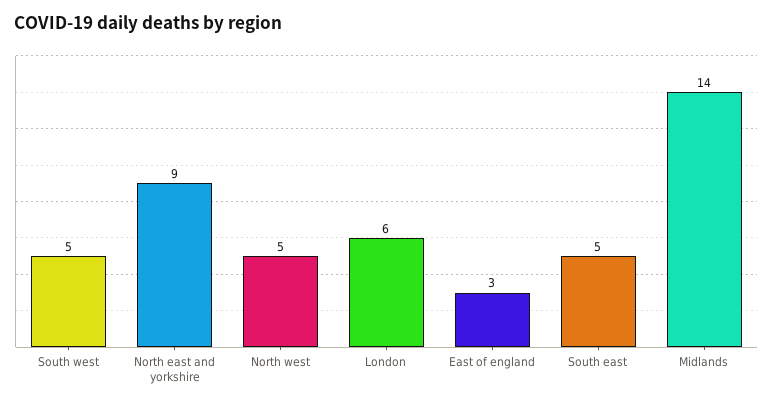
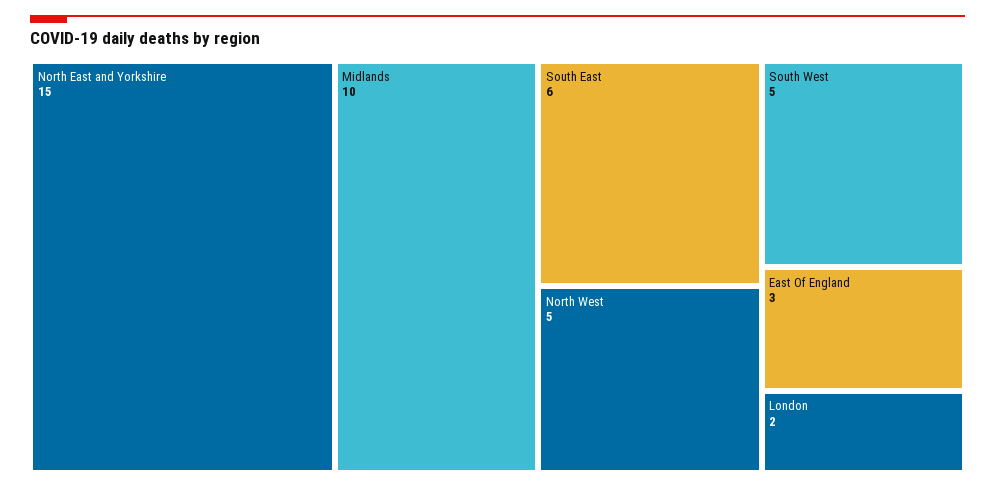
  {
    "South west": 5,
-   "North east and yorkshire": 9,
+   "North east and yorkshire": 15,
    "North west": 5,
-   "London": 6,
+   "London": 2,
    "East of england": 3,
-   "South east": 5,
+   "South east": 6,
-   "Midlands": 14
+   "Midlands": 10
  }

